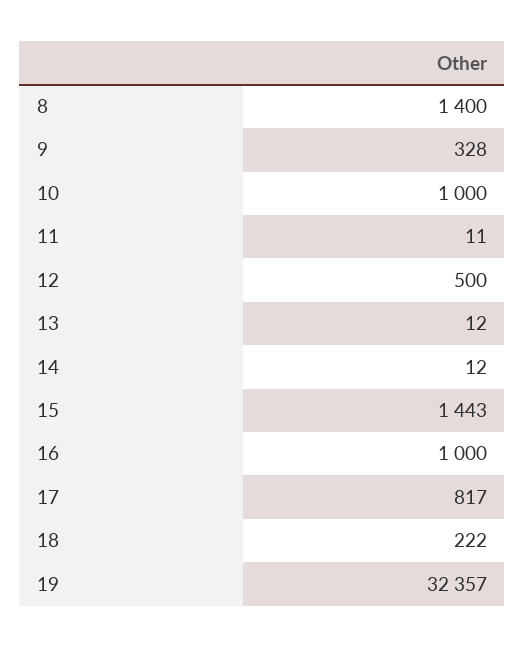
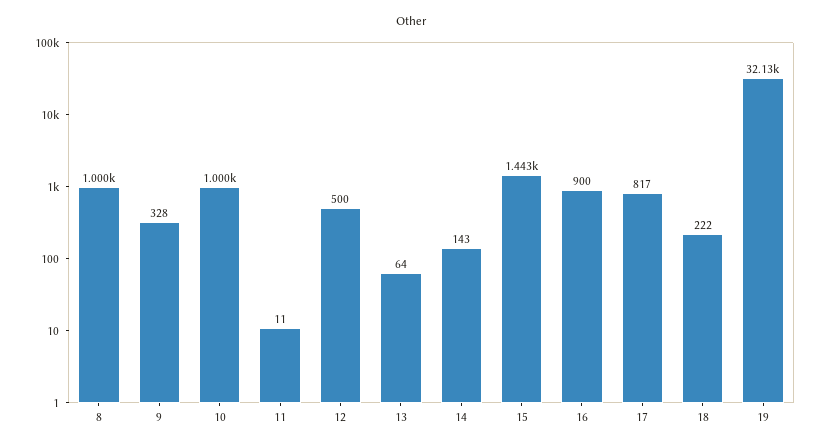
  {
-   "8": 1400,
+   "8": 1000,
    "9": 328,
    "10": 1000,
    "11": 11,
    "12": 500,
-   "13": 12,
+   "13": 64,
-   "14": 12,
+   "14": 143,
    "15": 1443,
-   "16": 1000,
+   "16": 900,
    "17": 817,
    "18": 222,
-   "19": 32357
+   "19": 32130
  }

